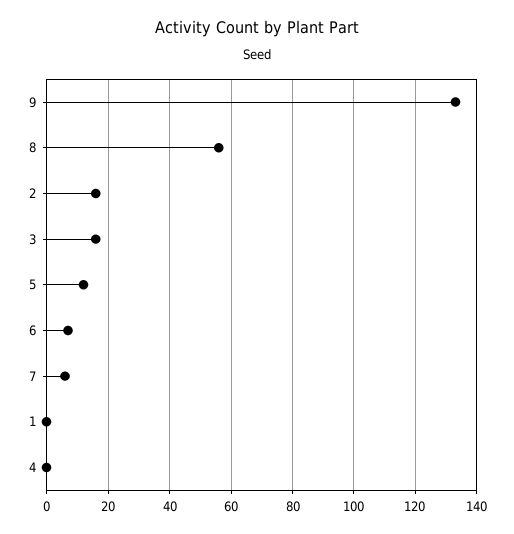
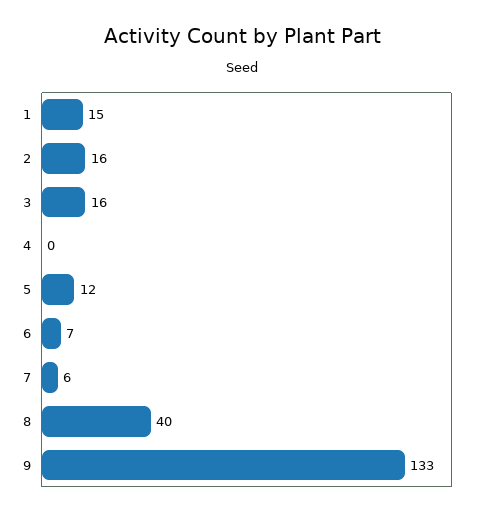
  {
    "9": 133,
-   "8": 55,
+   "8": 40,
    "2": 16,
    "3": 16,
    "5": 12,
    "6": 7,
    "7": 6,
-   "1": 0,
+   "1": 15,
    "4": 0
  }

